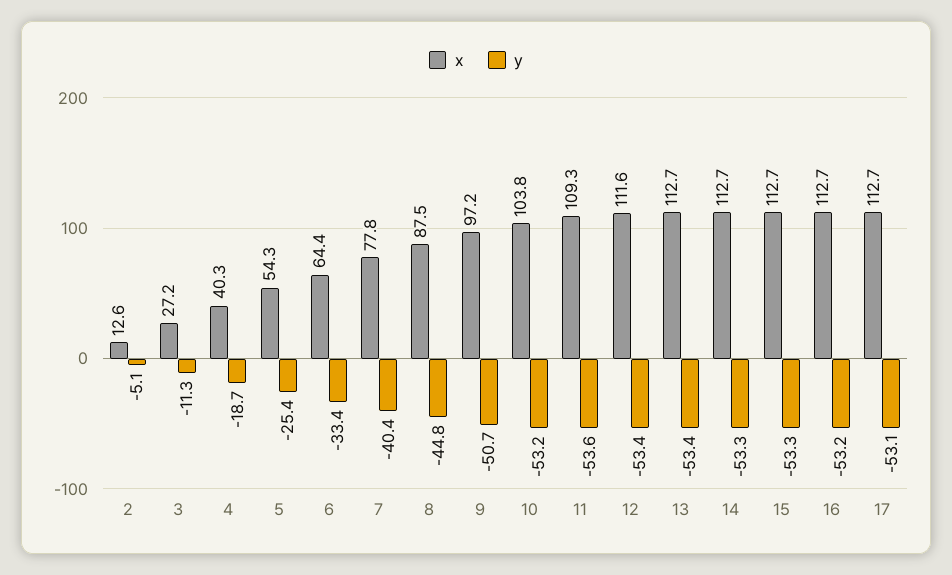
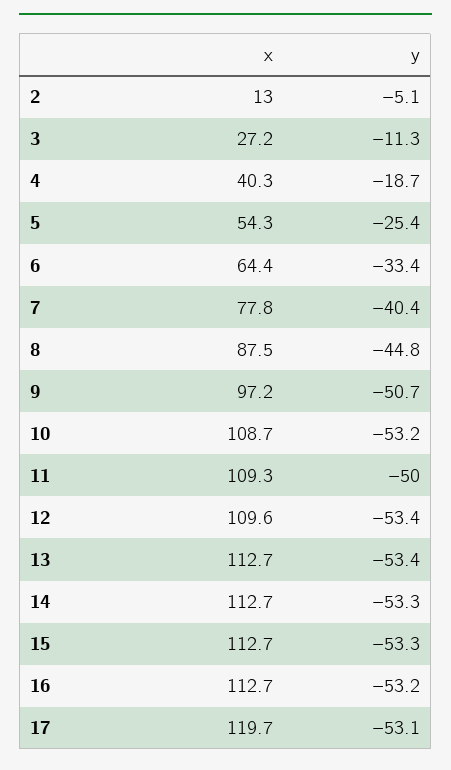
  {
    "x": {
-     "2": 12.6,
+     "2": 13,
      "3": 27.2,
      "4": 40.3,
      "5": 54.3,
      "6": 64.4,
      "7": 77.8,
      "8": 87.5,
      "9": 97.2,
-     "10": 103.8,
+     "10": 108.7,
      "11": 109.3,
-     "12": 111.6,
+     "12": 109.6,
      "13": 112.7,
      "14": 112.7,
      "15": 112.7,
      "16": 112.7,
-     "17": 112.7
+     "17": 119.7
    },
    "y": {
      "2": -5.1,
      "3": -11.3,
      "4": -18.7,
      "5": -25.4,
      "6": -33.4,
      "7": -40.4,
      "8": -44.8,
      "9": -50.7,
      "10": -53.2,
-     "11": -53.6,
+     "11": -50,
      "12": -53.4,
      "13": -53.4,
      "14": -53.3,
      "15": -53.3,
      "16": -53.2,
      "17": -53.1
    }
  }

